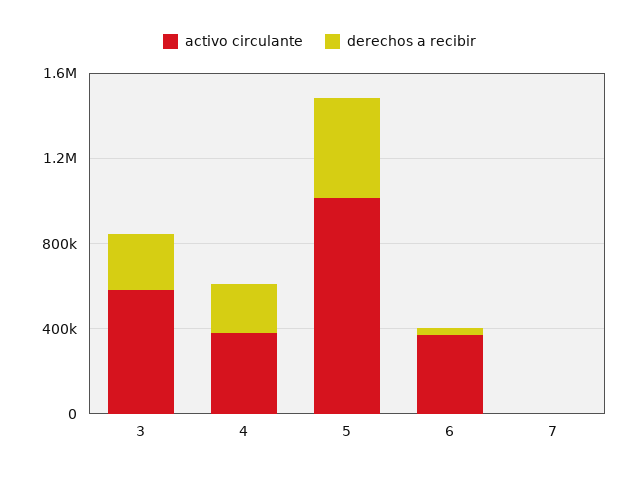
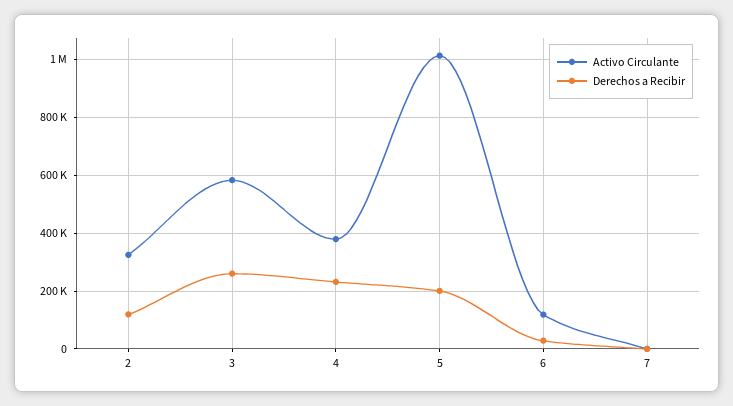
  {
    "activo circulante": {
      "3": 575000,
      "4": 375000,
      "5": 1000000,
-     "6": 400000,
+     "6": 125000,
-     "7": 0
+     "7": 0,
+     "2": 325000
    },
    "derechos a recibir": {
      "3": 250000,
      "4": 225000,
-     "5": 500000,
+     "5": 200000,
      "6": 25000,
-     "7": 0
+     "7": 0,
+     "2": 125000
    }
  }

